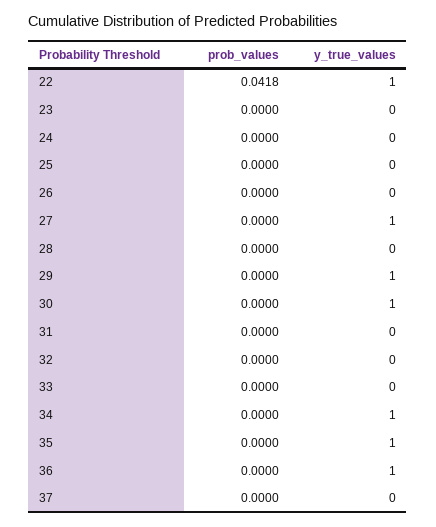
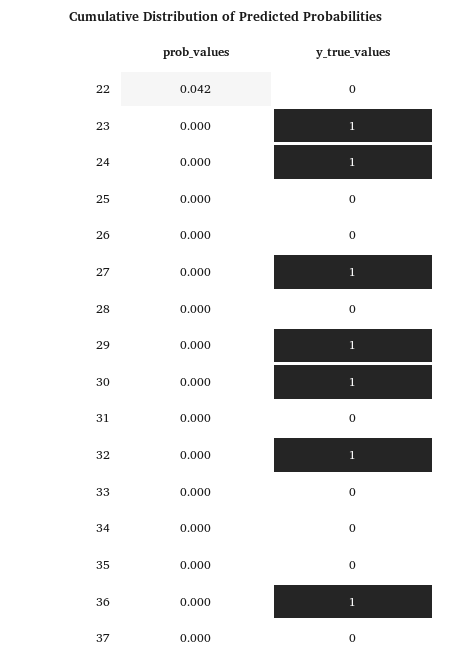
  {
    "prob_values": {
      "22": 0.0418,
      "23": 0,
      "24": 0,
      "25": 0,
      "26": 0,
      "27": 0,
      "28": 0,
      "29": 0,
      "30": 0,
      "31": 0,
      "32": 0,
      "33": 0,
      "34": 0,
      "35": 0,
      "36": 0,
      "37": 0
    },
    "y_true_values": {
-     "22": 1,
+     "22": 0,
-     "23": 0,
+     "23": 1,
-     "24": 0,
+     "24": 1,
      "25": 0,
      "26": 0,
      "27": 1,
      "28": 0,
      "29": 1,
      "30": 1,
      "31": 0,
-     "32": 0,
+     "32": 1,
      "33": 0,
-     "34": 1,
+     "34": 0,
-     "35": 1,
+     "35": 0,
      "36": 1,
      "37": 0
    }
  }

